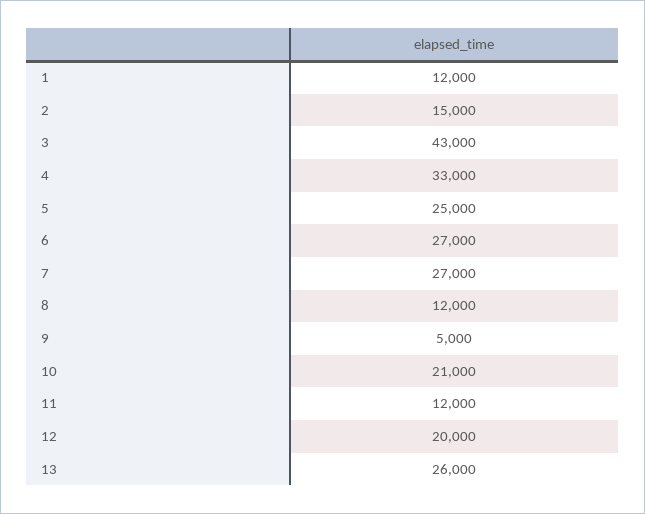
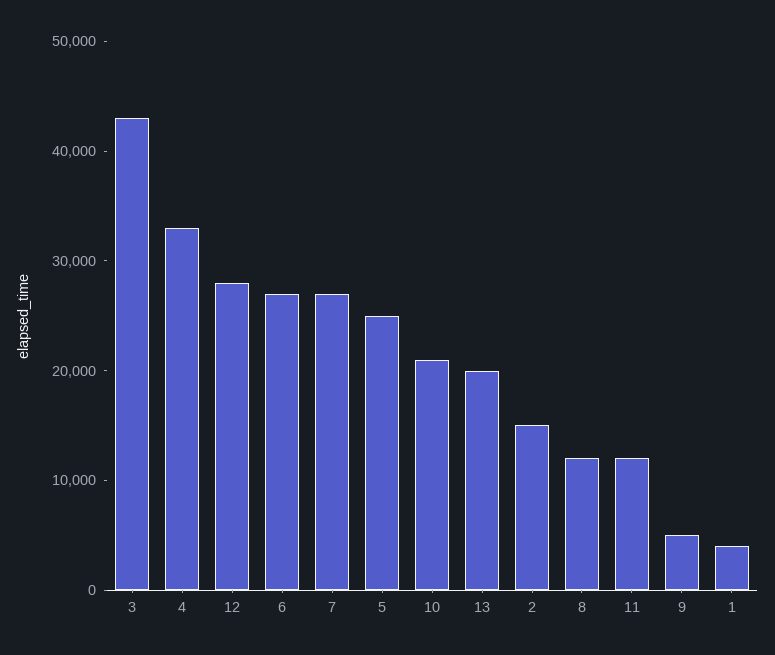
  {
-   "1": 12000,
+   "1": 4000,
    "2": 15000,
    "3": 43000,
    "4": 33000,
    "5": 25000,
    "6": 27000,
    "7": 27000,
    "8": 12000,
    "9": 5000,
    "10": 21000,
    "11": 12000,
-   "12": 20000,
+   "12": 28000,
-   "13": 26000
+   "13": 20000
  }

